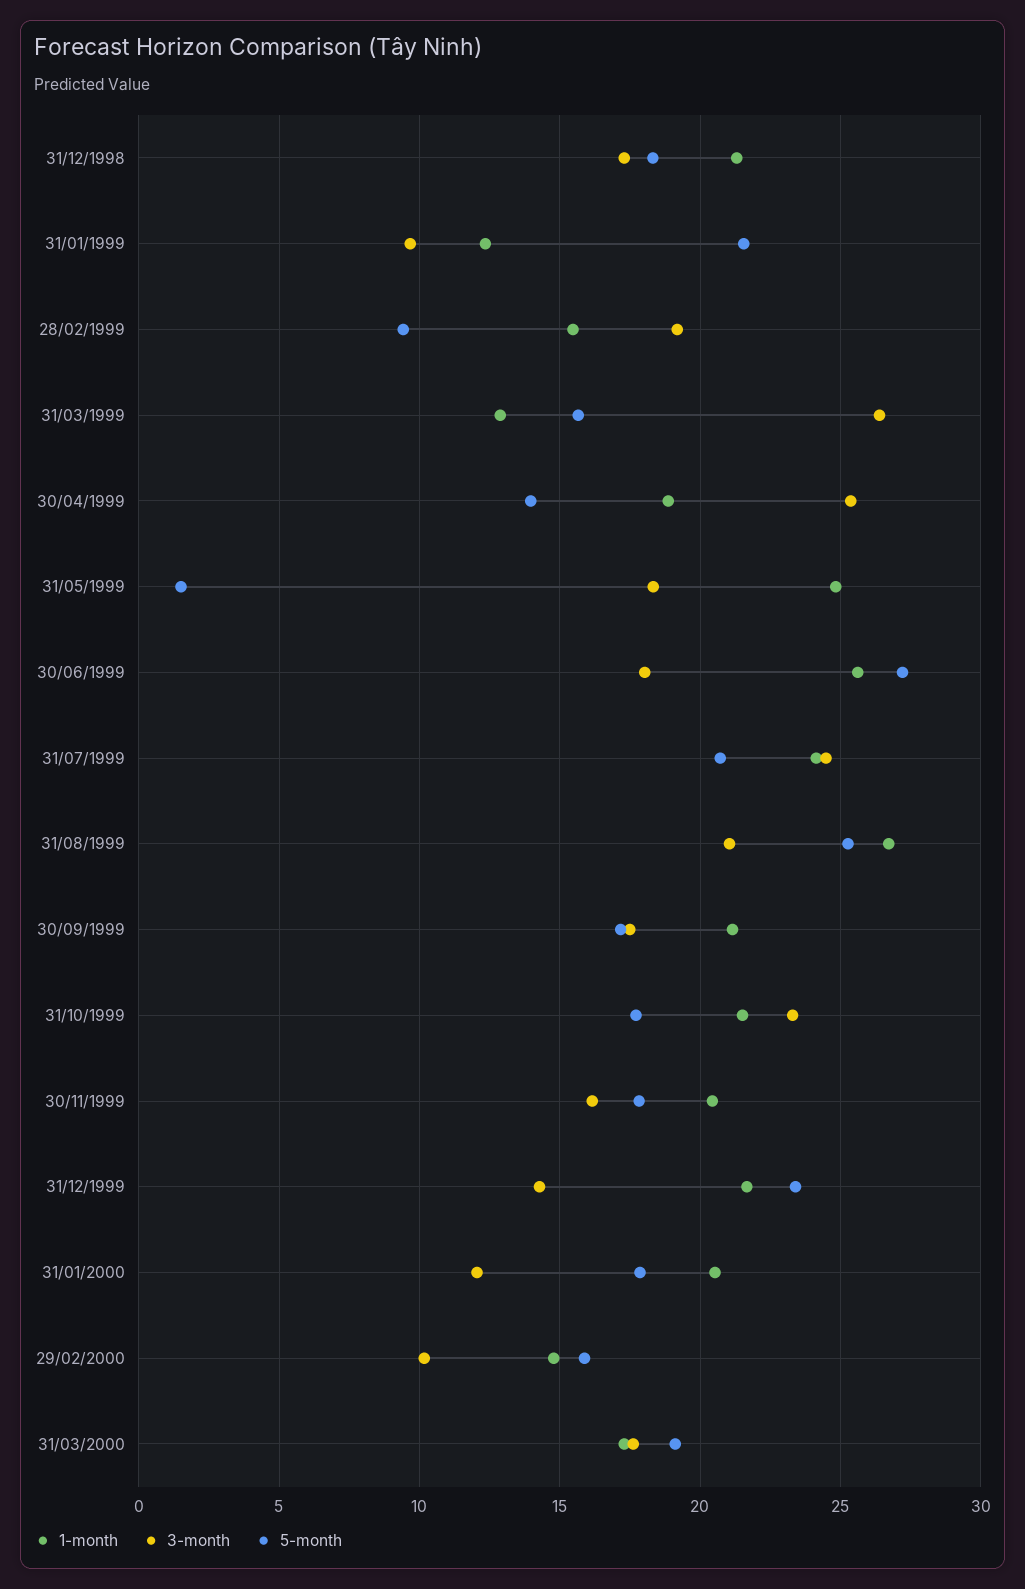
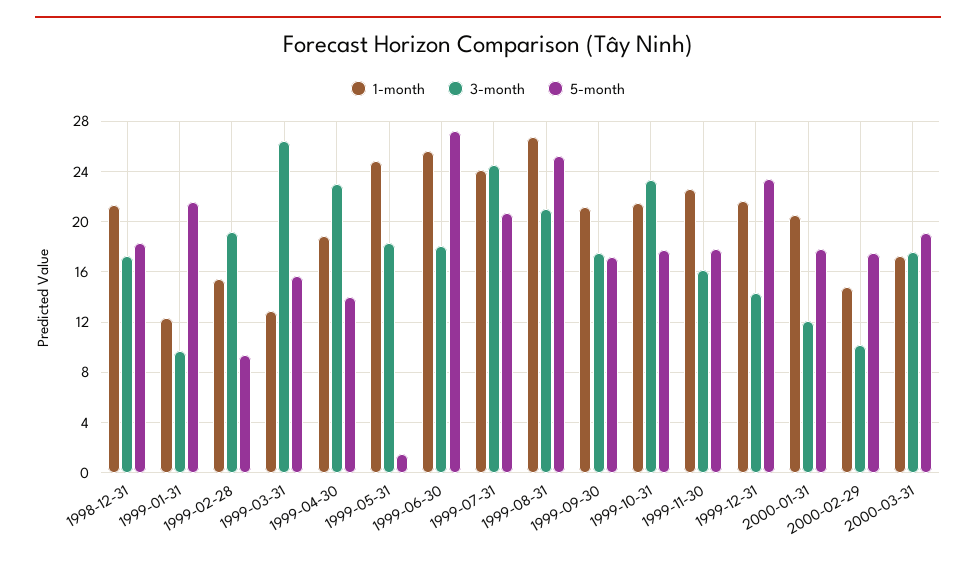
  {
    "1-month": {
      "31/12/1998": 21.5,
      "31/01/1999": 12.5,
      "28/02/1999": 15.5,
      "31/03/1999": 13,
      "30/04/1999": 19,
      "31/05/1999": 25,
      "30/06/1999": 25.5,
      "31/07/1999": 24,
      "31/08/1999": 26.5,
      "30/09/1999": 21,
      "31/10/1999": 21.5,
-     "30/11/1999": 20.5,
+     "30/11/1999": 22.5,
      "31/12/1999": 21.5,
      "31/01/2000": 20.5,
      "29/02/2000": 15,
      "31/03/2000": 17.5
    },
    "3-month": {
      "31/12/1998": 17.5,
      "31/01/1999": 9.5,
      "28/02/1999": 19,
      "31/03/1999": 26.5,
-     "30/04/1999": 25.5,
+     "30/04/1999": 23,
      "31/05/1999": 18.5,
      "30/06/1999": 18,
      "31/07/1999": 24.5,
      "31/08/1999": 21,
      "30/09/1999": 17.5,
      "31/10/1999": 23.5,
      "30/11/1999": 16,
      "31/12/1999": 14.5,
      "31/01/2000": 12,
      "29/02/2000": 10,
      "31/03/2000": 17.5
    },
    "5-month": {
      "31/12/1998": 18.5,
      "31/01/1999": 21.5,
      "28/02/1999": 9.5,
      "31/03/1999": 15.5,
      "30/04/1999": 14,
      "31/05/1999": 1.5,
      "30/06/1999": 27,
      "31/07/1999": 20.5,
      "31/08/1999": 25.5,
      "30/09/1999": 17,
      "31/10/1999": 17.5,
      "30/11/1999": 18,
      "31/12/1999": 23.5,
      "31/01/2000": 18,
-     "29/02/2000": 16,
+     "29/02/2000": 17.5,
      "31/03/2000": 19
    }
  }

